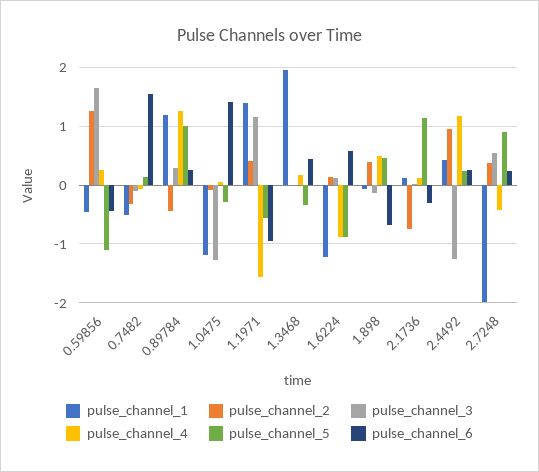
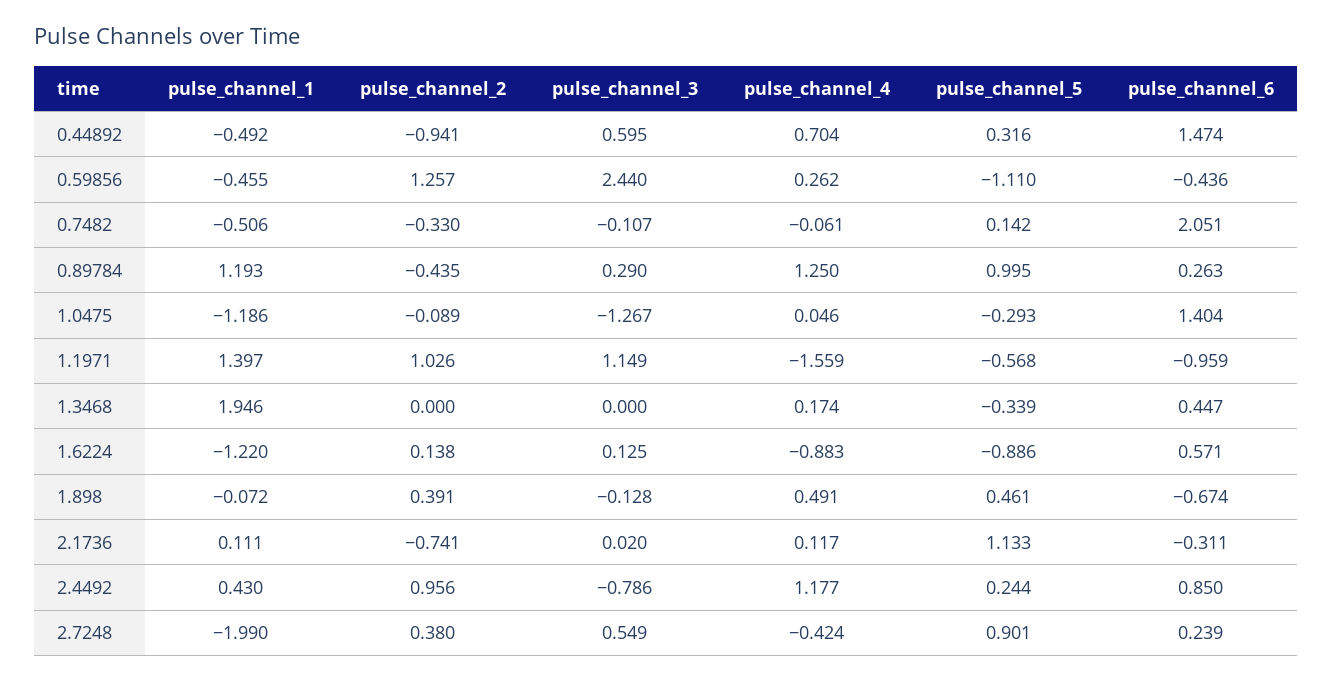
  {
    "pulse_channel_1": {
      "0.59856": -0.455,
      "0.7482": -0.506,
      "0.89784": 1.193,
      "1.0475": -1.186,
      "1.1971": 1.397,
      "1.3468": 1.946,
      "1.6224": -1.22,
      "1.898": -0.072,
      "2.1736": 0.111,
      "2.4492": 0.43,
-     "2.7248": -1.99
+     "2.7248": -1.99,
+     "0.44892": -0.492
    },
    "pulse_channel_2": {
      "0.59856": 1.257,
      "0.7482": -0.33,
      "0.89784": -0.435,
      "1.0475": -0.089,
-     "1.1971": 0.4,
+     "1.1971": 1.026,
      "1.3468": 0,
      "1.6224": 0.138,
      "1.898": 0.391,
      "2.1736": -0.741,
      "2.4492": 0.956,
-     "2.7248": 0.38
+     "2.7248": 0.38,
+     "0.44892": -0.941
    },
    "pulse_channel_3": {
-     "0.59856": 1.6,
+     "0.59856": 2.44,
      "0.7482": -0.107,
      "0.89784": 0.29,
      "1.0475": -1.267,
      "1.1971": 1.149,
      "1.3468": 0,
      "1.6224": 0.125,
      "1.898": -0.128,
      "2.1736": 0.02,
-     "2.4492": -1.2,
+     "2.4492": -0.786,
-     "2.7248": 0.549
+     "2.7248": 0.549,
+     "0.44892": 0.595
    },
    "pulse_channel_4": {
      "0.59856": 0.262,
      "0.7482": -0.061,
      "0.89784": 1.25,
      "1.0475": 0.046,
      "1.1971": -1.559,
      "1.3468": 0.174,
      "1.6224": -0.883,
      "1.898": 0.491,
      "2.1736": 0.117,
      "2.4492": 1.177,
-     "2.7248": -0.424
+     "2.7248": -0.424,
+     "0.44892": 0.704
    },
    "pulse_channel_5": {
      "0.59856": -1.11,
      "0.7482": 0.142,
      "0.89784": 0.995,
      "1.0475": -0.293,
      "1.1971": -0.568,
      "1.3468": -0.339,
      "1.6224": -0.886,
      "1.898": 0.461,
      "2.1736": 1.133,
      "2.4492": 0.244,
-     "2.7248": 0.901
+     "2.7248": 0.901,
+     "0.44892": 0.316
    },
    "pulse_channel_6": {
      "0.59856": -0.436,
-     "0.7482": 1.6,
+     "0.7482": 2.051,
      "0.89784": 0.263,
      "1.0475": 1.404,
      "1.1971": -0.959,
      "1.3468": 0.447,
      "1.6224": 0.571,
      "1.898": -0.674,
      "2.1736": -0.311,
-     "2.4492": 0.2,
+     "2.4492": 0.85,
-     "2.7248": 0.239
+     "2.7248": 0.239,
+     "0.44892": 1.474
    }
  }

